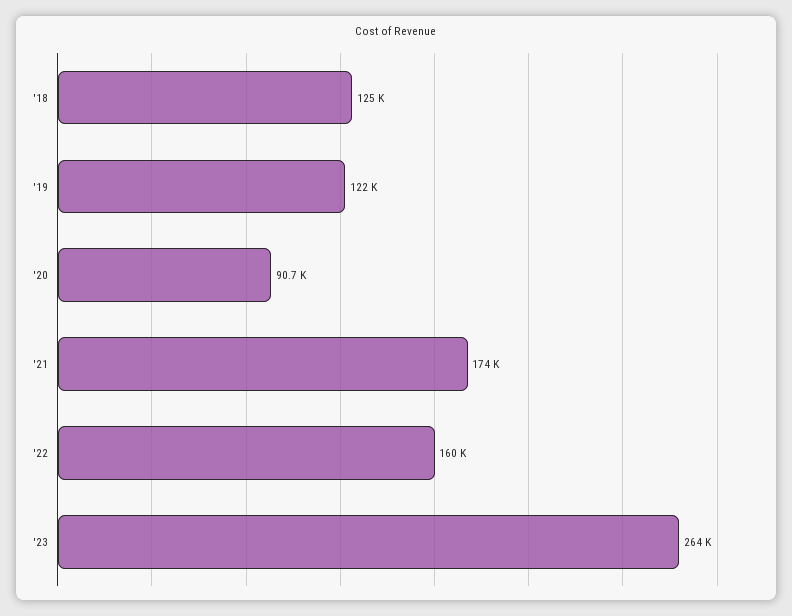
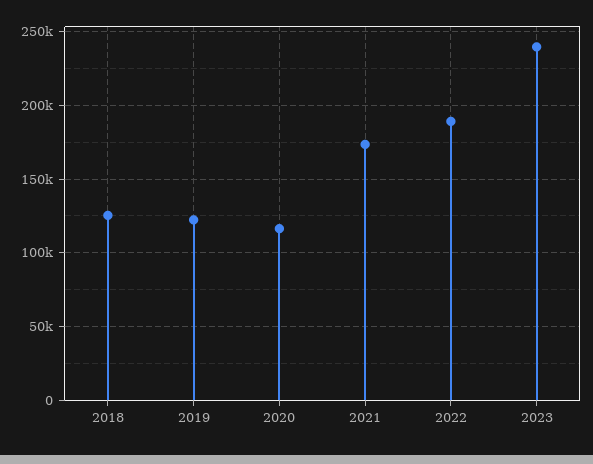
  {
    "'18": 125000,
    "'19": 122000,
-   "'20": 90700,
+   "'20": 115000,
    "'21": 174000,
-   "'22": 160000,
+   "'22": 190000,
-   "'23": 264000
+   "'23": 240000
  }

